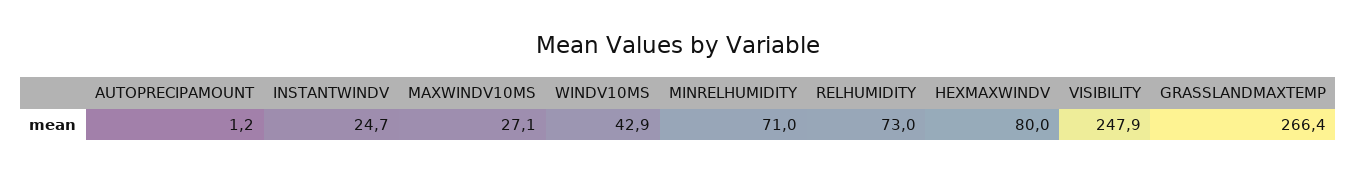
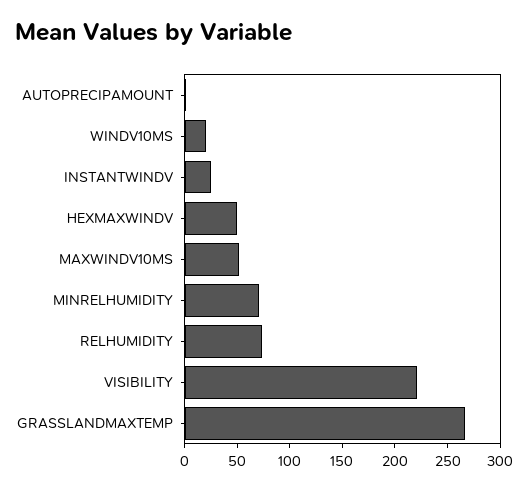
  {
    "AUTOPRECIPAMOUNT": 1.2,
    "INSTANTWINDV": 24.7,
-   "MAXWINDV10MS": 27.1,
+   "MAXWINDV10MS": 50,
-   "WINDV10MS": 42.9,
+   "WINDV10MS": 20,
    "MINRELHUMIDITY": 71,
    "RELHUMIDITY": 73,
-   "HEXMAXWINDV": 80,
+   "HEXMAXWINDV": 50,
-   "VISIBILITY": 247.9,
+   "VISIBILITY": 220,
    "GRASSLANDMAXTEMP": 266.4
  }

